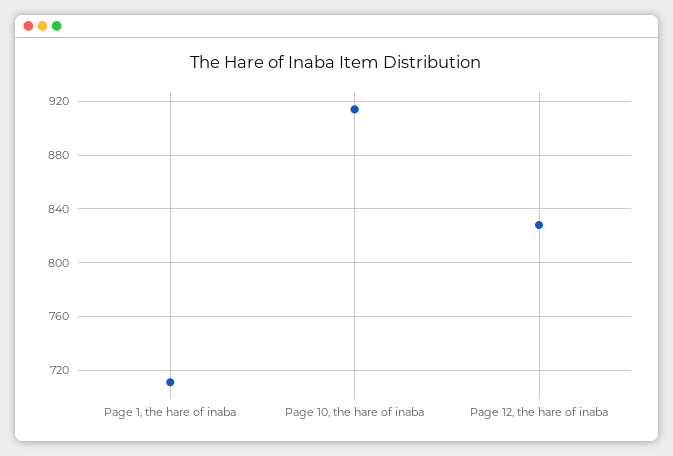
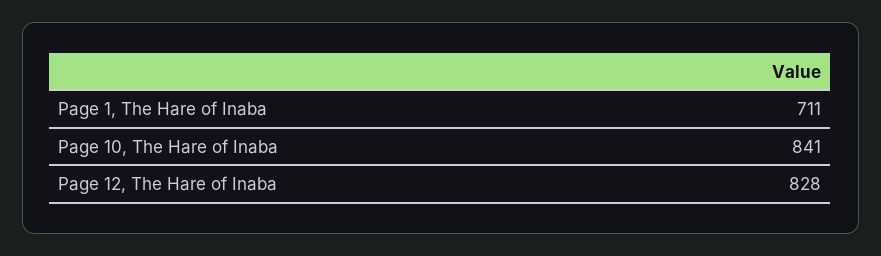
  {
    "Page 1, the hare of inaba": 711,
-   "Page 10, the hare of inaba": 915,
+   "Page 10, the hare of inaba": 841,
    "Page 12, the hare of inaba": 828
  }

